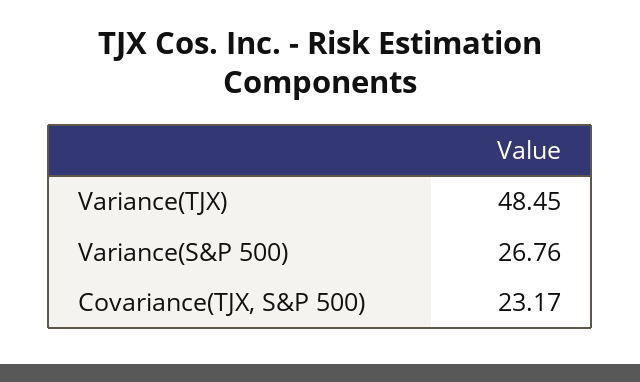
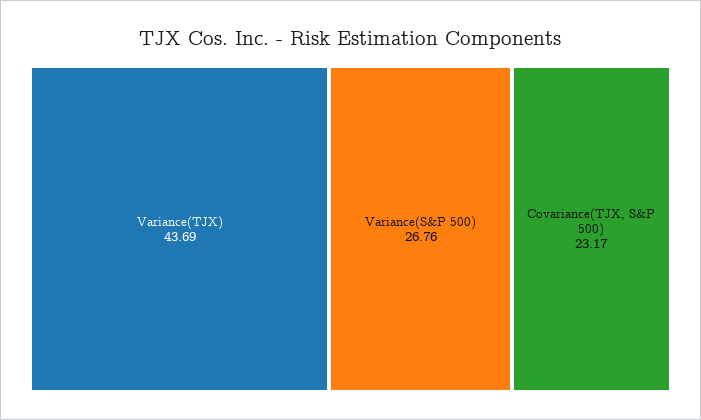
  {
-   "Variance(TJX)": 48.45,
+   "Variance(TJX)": 43.69,
    "Variance(S&P 500)": 26.76,
    "Covariance(TJX, S&P 500)": 23.17
  }

